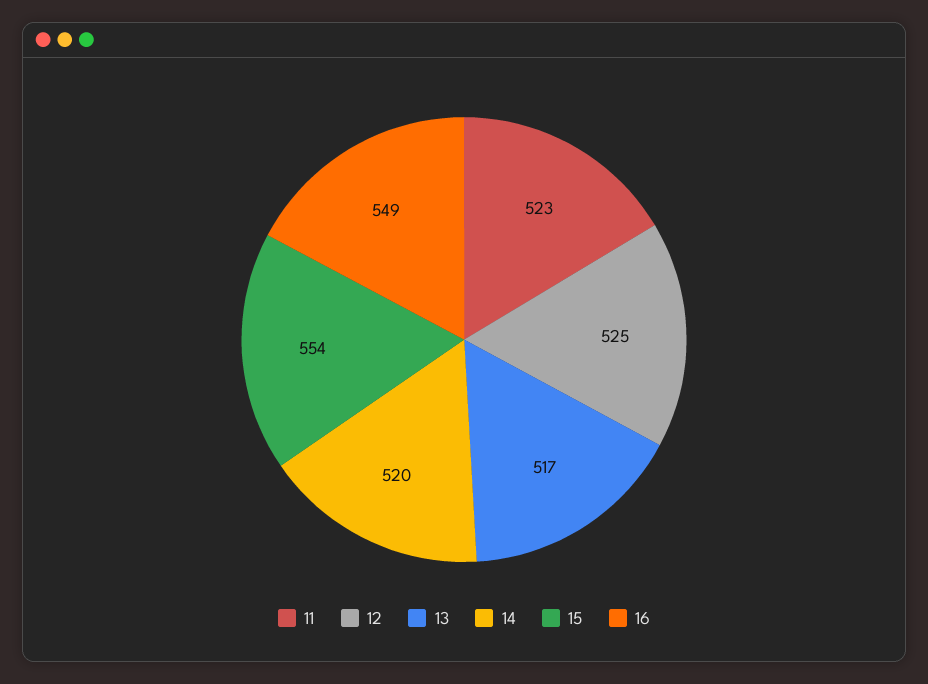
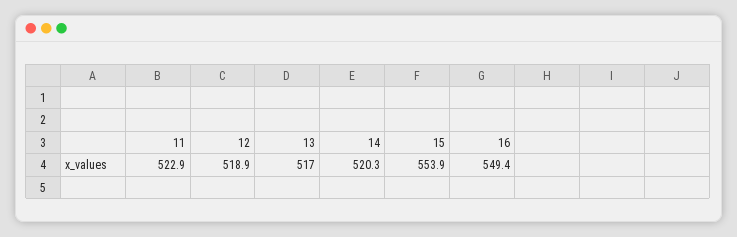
  {
    "11": 522.9,
-   "12": 525,
+   "12": 518.9,
    "13": 517,
    "14": 520.3,
    "15": 553.9,
    "16": 549.4
  }

